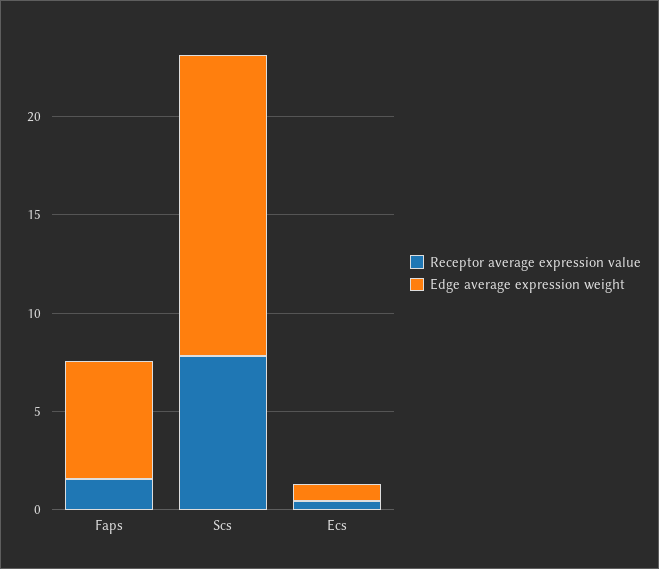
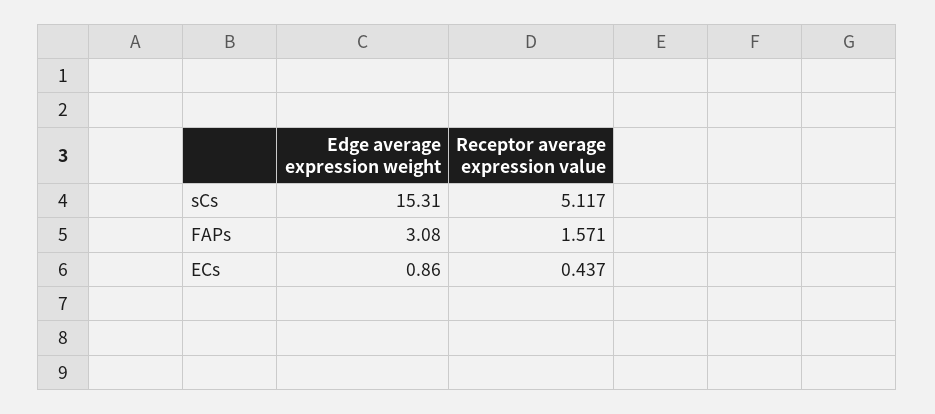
  {
    "Receptor average expression value": {
      "Faps": 1.571,
-     "Scs": 8,
+     "Scs": 5.117,
      "Ecs": 0.437
    },
    "Edge average expression weight": {
-     "Faps": 6,
+     "Faps": 3.08,
      "Scs": 15.31,
      "Ecs": 0.86
    }
  }

